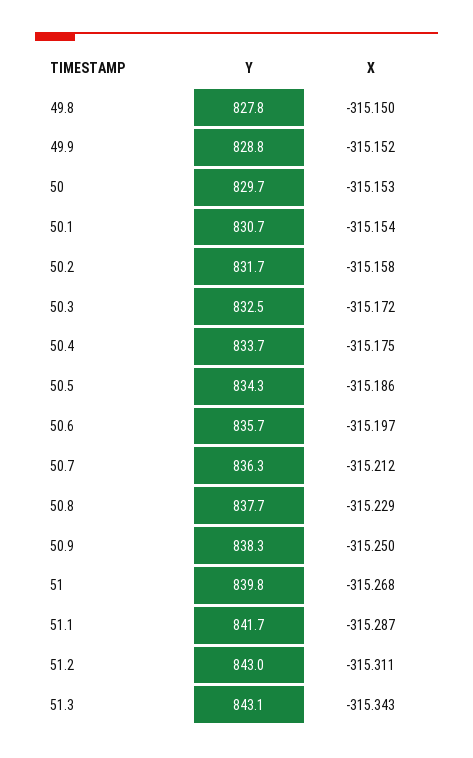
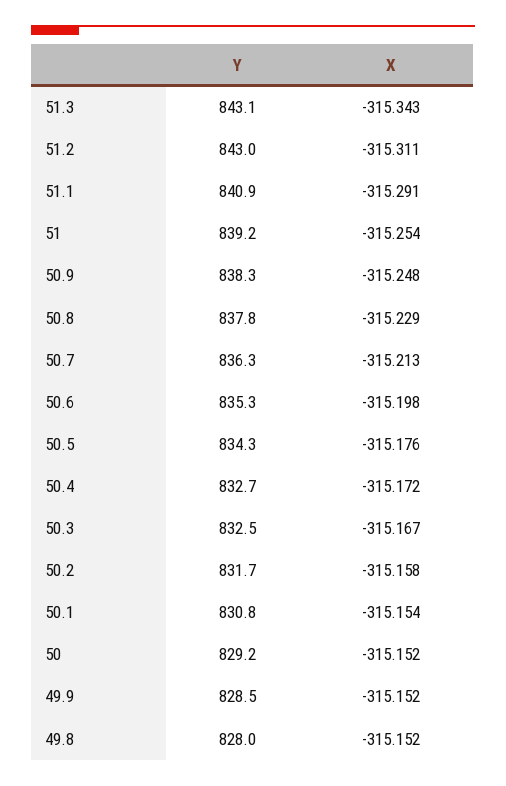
  {
    "Y": {
-     "49.8": 827.8,
+     "49.8": 828,
-     "49.9": 828.8,
+     "49.9": 828.5,
-     "50": 829.7,
+     "50": 829.2,
-     "50.1": 830.7,
+     "50.1": 830.8,
      "50.2": 831.7,
      "50.3": 832.5,
-     "50.4": 833.7,
+     "50.4": 832.7,
      "50.5": 834.3,
-     "50.6": 835.7,
+     "50.6": 835.3,
      "50.7": 836.3,
-     "50.8": 837.7,
+     "50.8": 837.8,
      "50.9": 838.3,
-     "51": 839.8,
+     "51": 839.2,
-     "51.1": 841.7,
+     "51.1": 840.9,
      "51.2": 843,
      "51.3": 843.1
    },
    "X": {
-     "49.8": -315.15,
+     "49.8": -315.152,
      "49.9": -315.152,
-     "50": -315.153,
+     "50": -315.152,
      "50.1": -315.154,
      "50.2": -315.158,
-     "50.3": -315.172,
+     "50.3": -315.167,
-     "50.4": -315.175,
+     "50.4": -315.172,
-     "50.5": -315.186,
+     "50.5": -315.176,
-     "50.6": -315.197,
+     "50.6": -315.198,
-     "50.7": -315.212,
+     "50.7": -315.213,
      "50.8": -315.229,
-     "50.9": -315.25,
+     "50.9": -315.248,
-     "51": -315.268,
+     "51": -315.254,
-     "51.1": -315.287,
+     "51.1": -315.291,
      "51.2": -315.311,
      "51.3": -315.343
    }
  }

